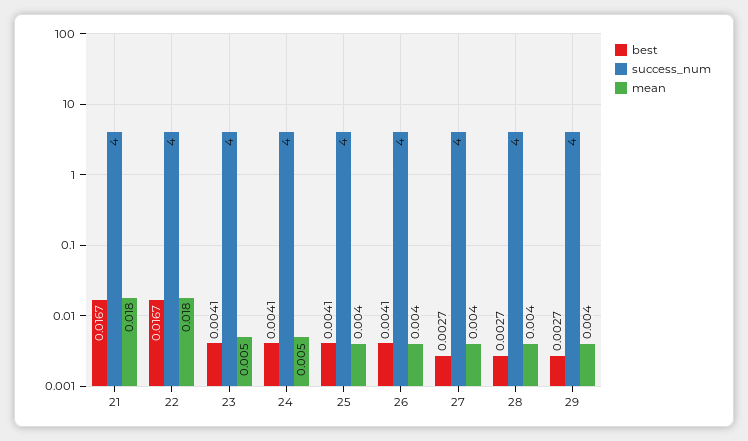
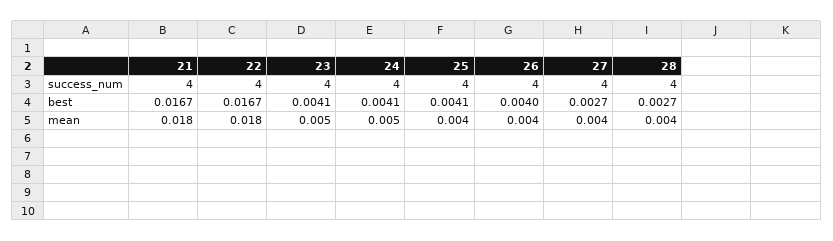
  {
    "best": {
      "21": 0.0167,
      "22": 0.0167,
      "23": 0.0041,
      "24": 0.0041,
      "25": 0.0041,
-     "26": 0.0041,
+     "26": 0.004,
      "27": 0.0027,
-     "28": 0.0027,
+     "28": 0.0027
-     "29": 0.0027
    },
    "success_num": {
      "21": 4,
      "22": 4,
      "23": 4,
      "24": 4,
      "25": 4,
      "26": 4,
      "27": 4,
-     "28": 4,
+     "28": 4
-     "29": 4
    },
    "mean": {
      "21": 0.018,
      "22": 0.018,
      "23": 0.005,
      "24": 0.005,
      "25": 0.004,
      "26": 0.004,
      "27": 0.004,
-     "28": 0.004,
+     "28": 0.004
-     "29": 0.004
    }
  }

